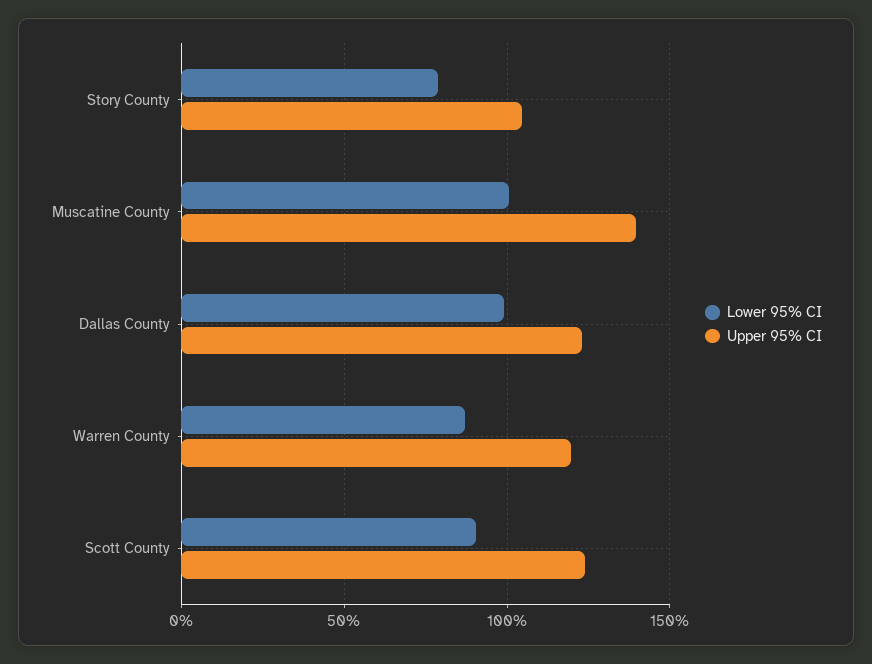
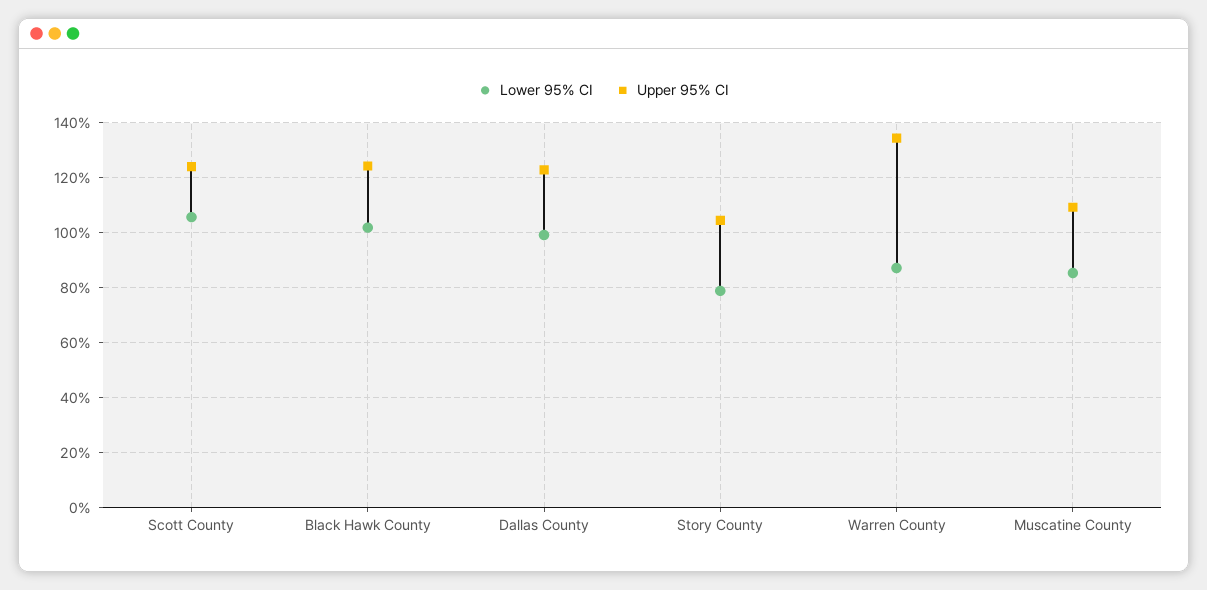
  {
    "Lower 95% CI": {
      "Story County": 80,
-     "Muscatine County": 100,
+     "Muscatine County": 85,
      "Dallas County": 100,
      "Warren County": 87.5,
-     "Scott County": 90
+     "Scott County": 105,
+     "Black Hawk County": 102.5
    },
    "Upper 95% CI": {
      "Story County": 105,
-     "Muscatine County": 140,
+     "Muscatine County": 110,
      "Dallas County": 122.5,
-     "Warren County": 120,
+     "Warren County": 135,
-     "Scott County": 125
+     "Scott County": 125,
+     "Black Hawk County": 125
    }
  }

